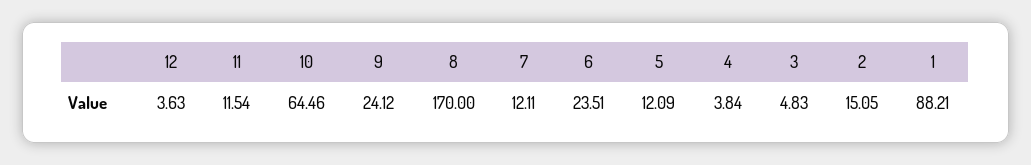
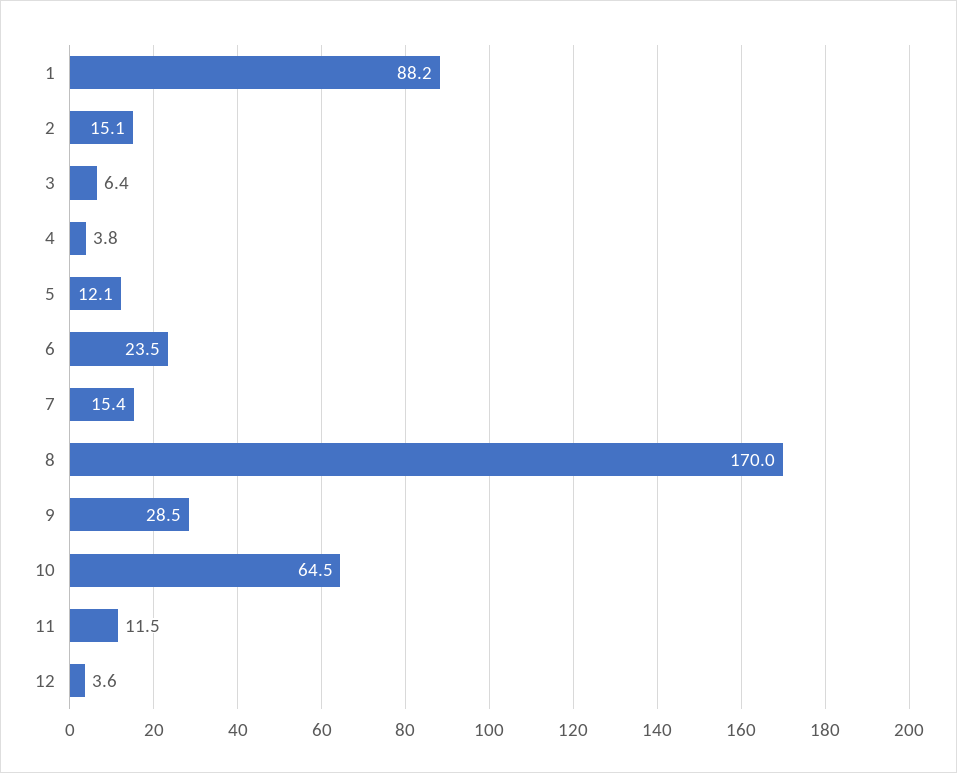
  {
    "12": 3.63,
    "11": 11.54,
    "10": 64.46,
-   "9": 24.12,
+   "9": 28.5,
    "8": 170,
-   "7": 12.11,
+   "7": 15.4,
    "6": 23.51,
    "5": 12.09,
    "4": 3.84,
-   "3": 4.83,
+   "3": 6.4,
    "2": 15.05,
    "1": 88.21
  }

